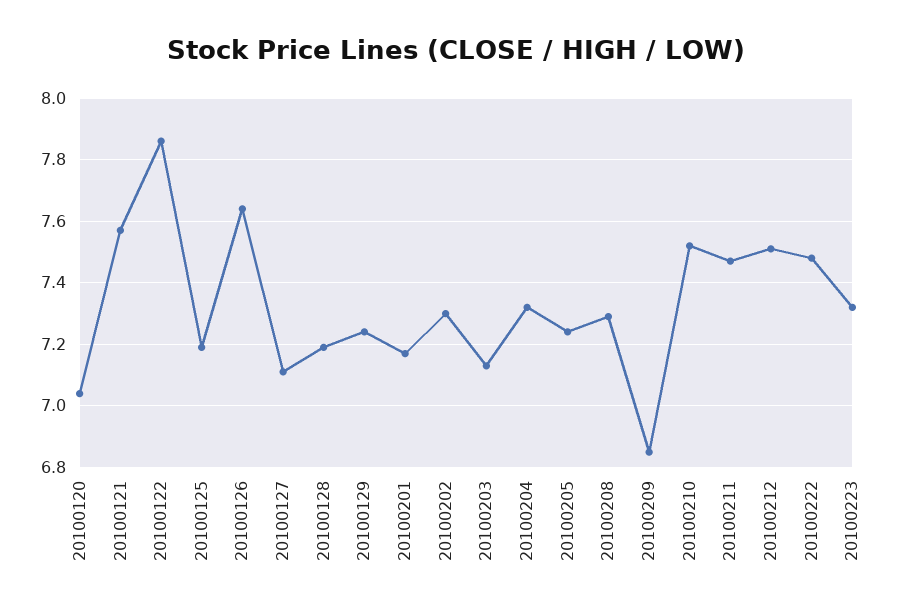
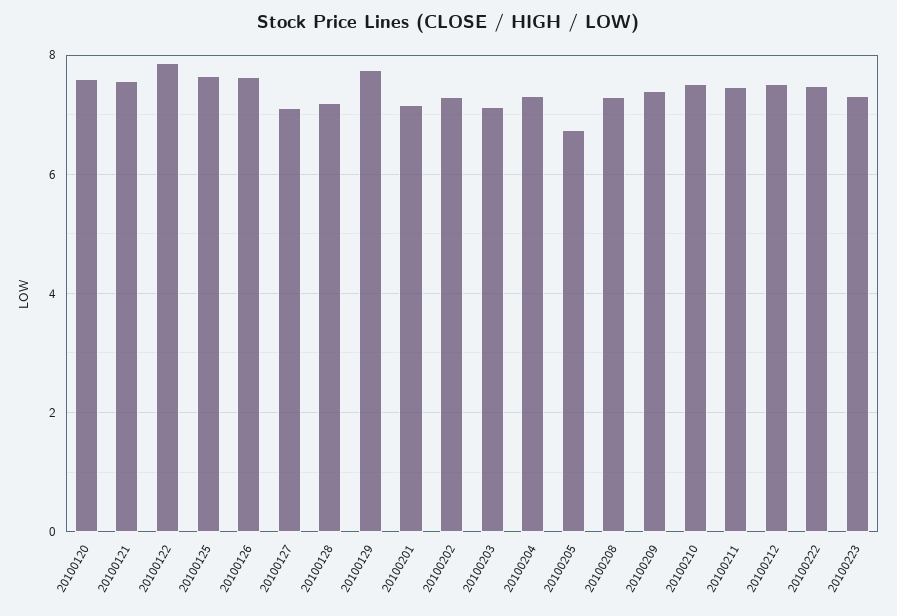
  {
-   "20100120": 7.05,
+   "20100120": 7.6,
    "20100121": 7.55,
    "20100122": 7.85,
-   "20100125": 7.2,
+   "20100125": 7.6,
    "20100126": 7.65,
    "20100127": 7.1,
    "20100128": 7.2,
-   "20100129": 7.25,
+   "20100129": 7.8,
    "20100201": 7.15,
    "20100202": 7.3,
    "20100203": 7.15,
    "20100204": 7.3,
-   "20100205": 7.25,
+   "20100205": 6.8,
    "20100208": 7.3,
-   "20100209": 6.85,
+   "20100209": 7.4,
    "20100210": 7.5,
    "20100211": 7.45,
    "20100212": 7.5,
    "20100222": 7.5,
    "20100223": 7.3
  }

